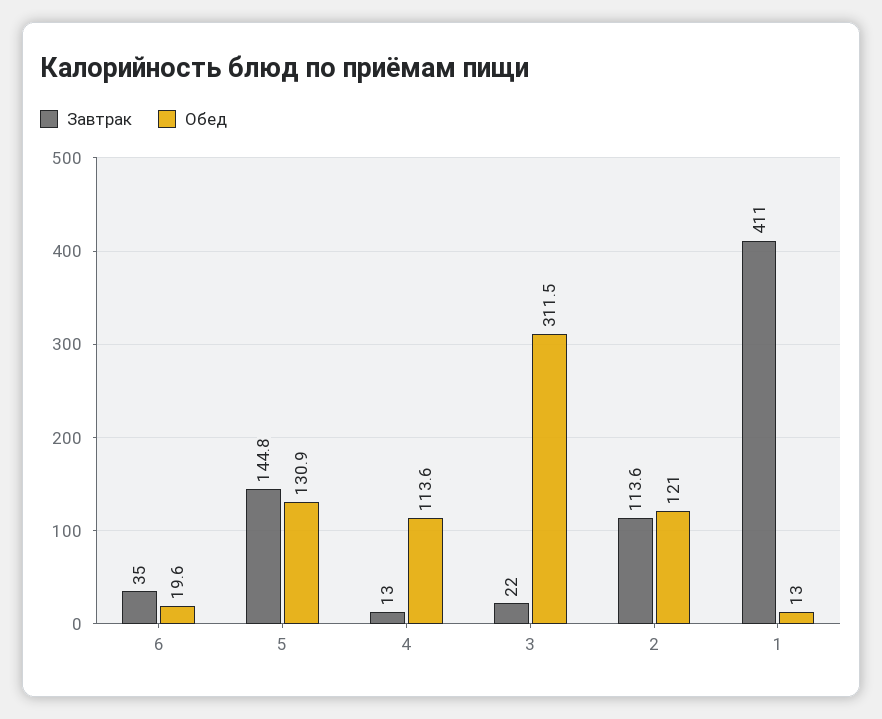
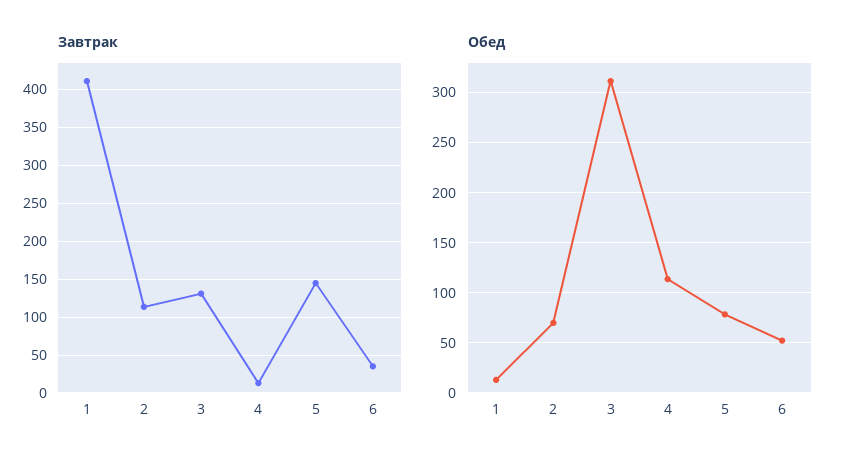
  {
    "Завтрак": {
      "6": 35,
      "5": 144.8,
      "4": 13,
-     "3": 22,
+     "3": 130,
      "2": 113.6,
      "1": 411
    },
    "Обед": {
-     "6": 19.6,
+     "6": 50,
-     "5": 130.9,
+     "5": 80,
      "4": 113.6,
      "3": 311.5,
-     "2": 121,
+     "2": 70,
      "1": 13
    }
  }

